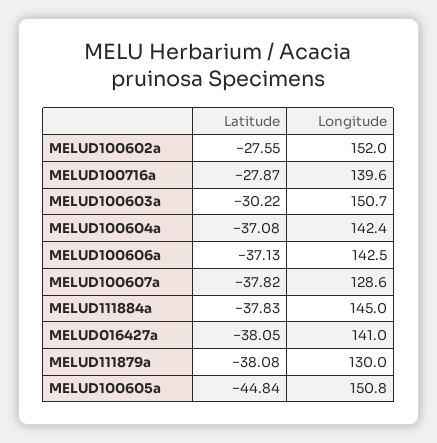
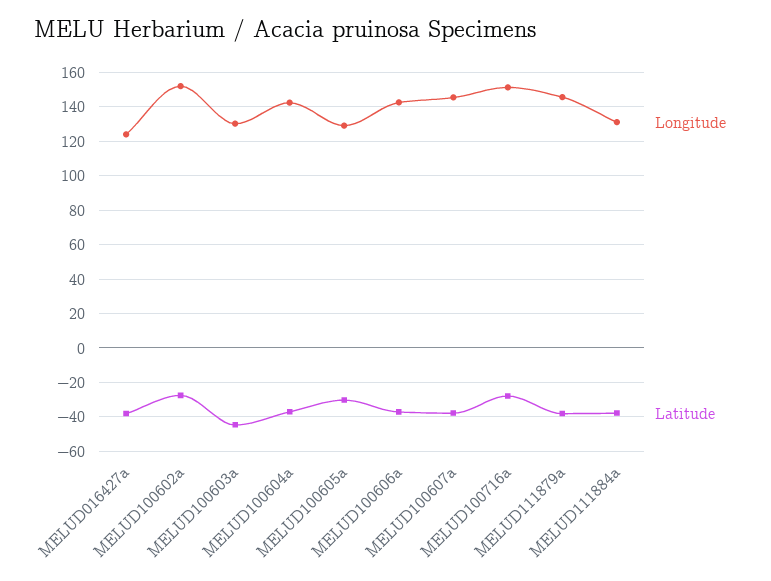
  {
    "Latitude": {
      "MELUD100602a": -27.55,
      "MELUD100716a": -27.87,
-     "MELUD100603a": -30.22,
+     "MELUD100603a": -45,
      "MELUD100604a": -37.08,
      "MELUD100606a": -37.13,
      "MELUD100607a": -37.82,
      "MELUD111884a": -37.83,
      "MELUD016427a": -38.05,
      "MELUD111879a": -38.08,
-     "MELUD100605a": -44.84
+     "MELUD100605a": -30
    },
    "Longitude": {
      "MELUD100602a": 152,
-     "MELUD100716a": 139.6,
+     "MELUD100716a": 150,
-     "MELUD100603a": 150.7,
+     "MELUD100603a": 130,
      "MELUD100604a": 142.4,
      "MELUD100606a": 142.5,
-     "MELUD100607a": 128.6,
+     "MELUD100607a": 145,
-     "MELUD111884a": 145,
+     "MELUD111884a": 130,
-     "MELUD016427a": 141,
+     "MELUD016427a": 125,
-     "MELUD111879a": 130,
+     "MELUD111879a": 145,
-     "MELUD100605a": 150.8
+     "MELUD100605a": 130
    }
  }

